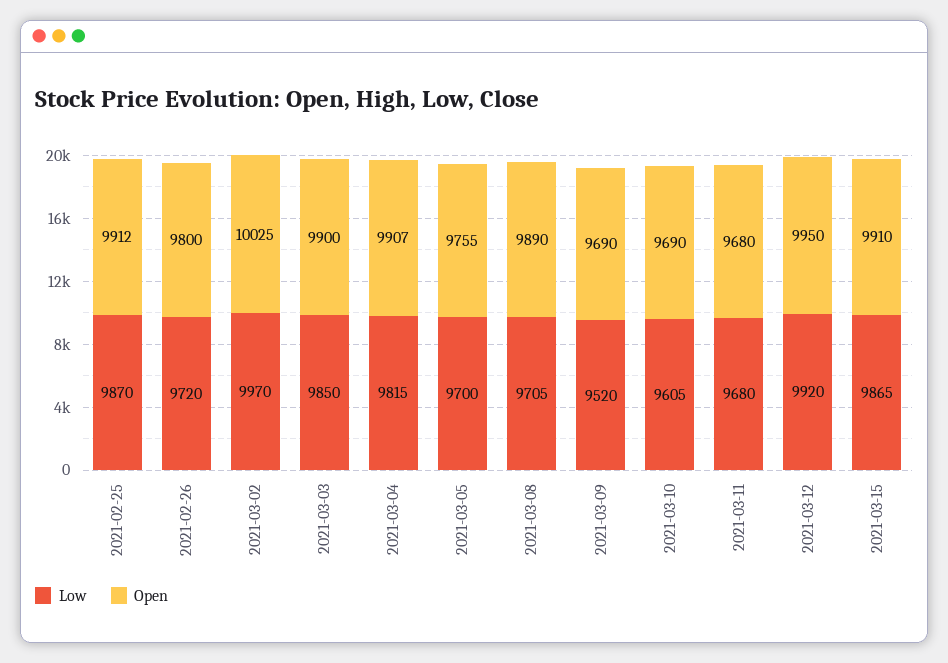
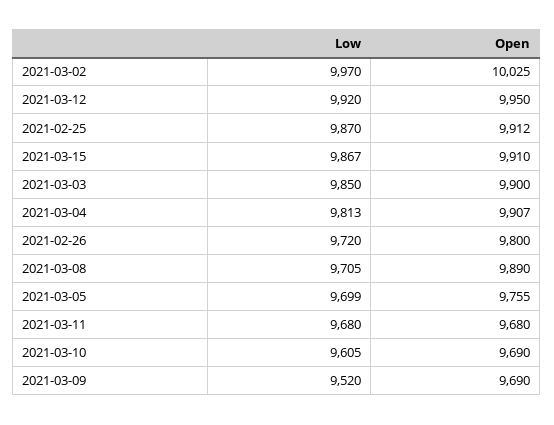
  {
    "Low": {
      "2021-02-25": 9870,
      "2021-02-26": 9720,
      "2021-03-02": 9970,
      "2021-03-03": 9850,
-     "2021-03-04": 9815,
+     "2021-03-04": 9813,
-     "2021-03-05": 9700,
+     "2021-03-05": 9699,
      "2021-03-08": 9705,
      "2021-03-09": 9520,
      "2021-03-10": 9605,
      "2021-03-11": 9680,
      "2021-03-12": 9920,
-     "2021-03-15": 9865
+     "2021-03-15": 9867
    },
    "Open": {
      "2021-02-25": 9912,
      "2021-02-26": 9800,
      "2021-03-02": 10025,
      "2021-03-03": 9900,
      "2021-03-04": 9907,
      "2021-03-05": 9755,
      "2021-03-08": 9890,
      "2021-03-09": 9690,
      "2021-03-10": 9690,
      "2021-03-11": 9680,
      "2021-03-12": 9950,
      "2021-03-15": 9910
    }
  }

